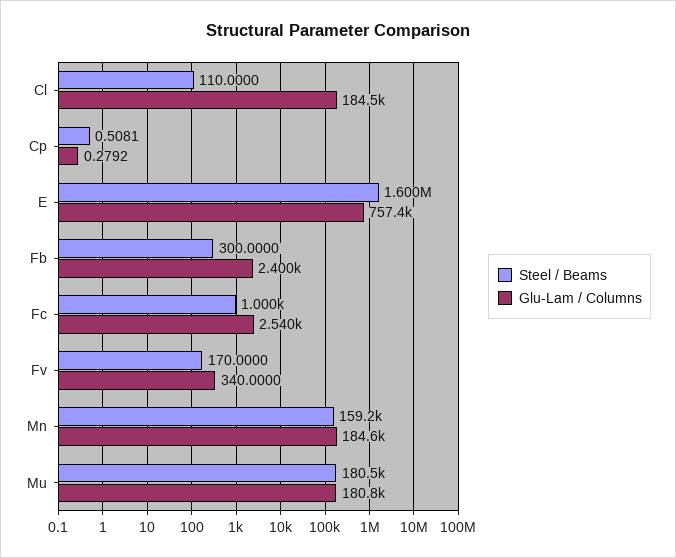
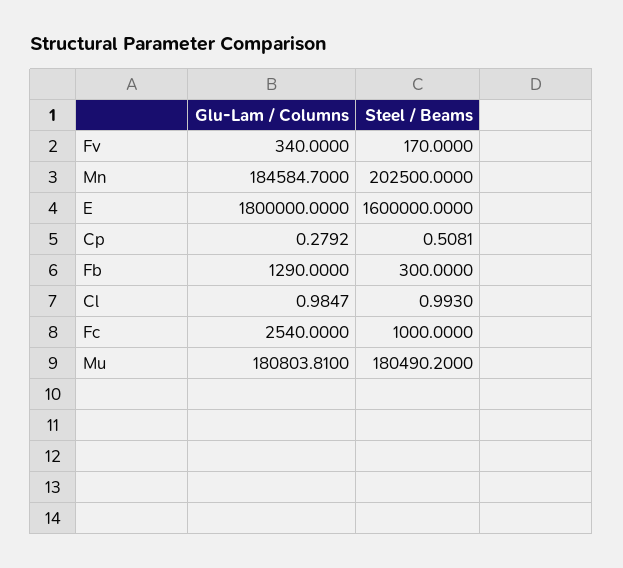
  {
    "Steel / Beams": {
-     "Cl": 110,
+     "Cl": 0.993,
      "Cp": 0.5081,
      "E": 1600000,
      "Fb": 300,
      "Fc": 1000,
      "Fv": 170,
-     "Mn": 159200,
+     "Mn": 202500,
      "Mu": 180490.2
    },
    "Glu-Lam / Columns": {
-     "Cl": 184500,
+     "Cl": 0.9847,
      "Cp": 0.2792,
-     "E": 757400,
+     "E": 1800000,
-     "Fb": 2400,
+     "Fb": 1290,
      "Fc": 2540,
      "Fv": 340,
      "Mn": 184584.7,
      "Mu": 180803.81
    }
  }

